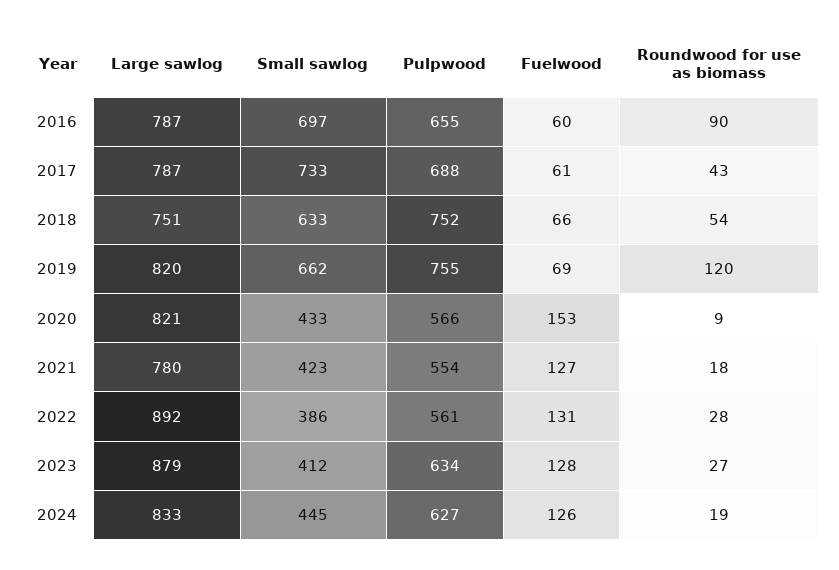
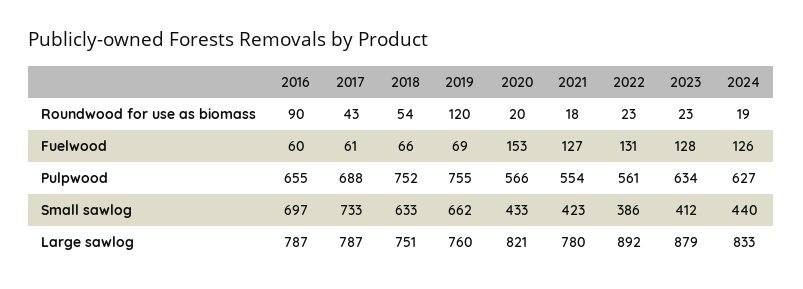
  {
    "Large sawlog": {
      "2016": 787,
      "2017": 787,
      "2018": 751,
-     "2019": 820,
+     "2019": 760,
      "2020": 821,
      "2021": 780,
      "2022": 892,
      "2023": 879,
      "2024": 833
    },
    "Small sawlog": {
      "2016": 697,
      "2017": 733,
      "2018": 633,
      "2019": 662,
      "2020": 433,
      "2021": 423,
      "2022": 386,
      "2023": 412,
-     "2024": 445
+     "2024": 440
    },
    "Pulpwood": {
      "2016": 655,
      "2017": 688,
      "2018": 752,
      "2019": 755,
      "2020": 566,
      "2021": 554,
      "2022": 561,
      "2023": 634,
      "2024": 627
    },
    "Fuelwood": {
      "2016": 60,
      "2017": 61,
      "2018": 66,
      "2019": 69,
      "2020": 153,
      "2021": 127,
      "2022": 131,
      "2023": 128,
      "2024": 126
    },
    "Roundwood for use as biomass": {
      "2016": 90,
      "2017": 43,
      "2018": 54,
      "2019": 120,
-     "2020": 9,
+     "2020": 20,
      "2021": 18,
-     "2022": 28,
+     "2022": 23,
-     "2023": 27,
+     "2023": 23,
      "2024": 19
    }
  }

